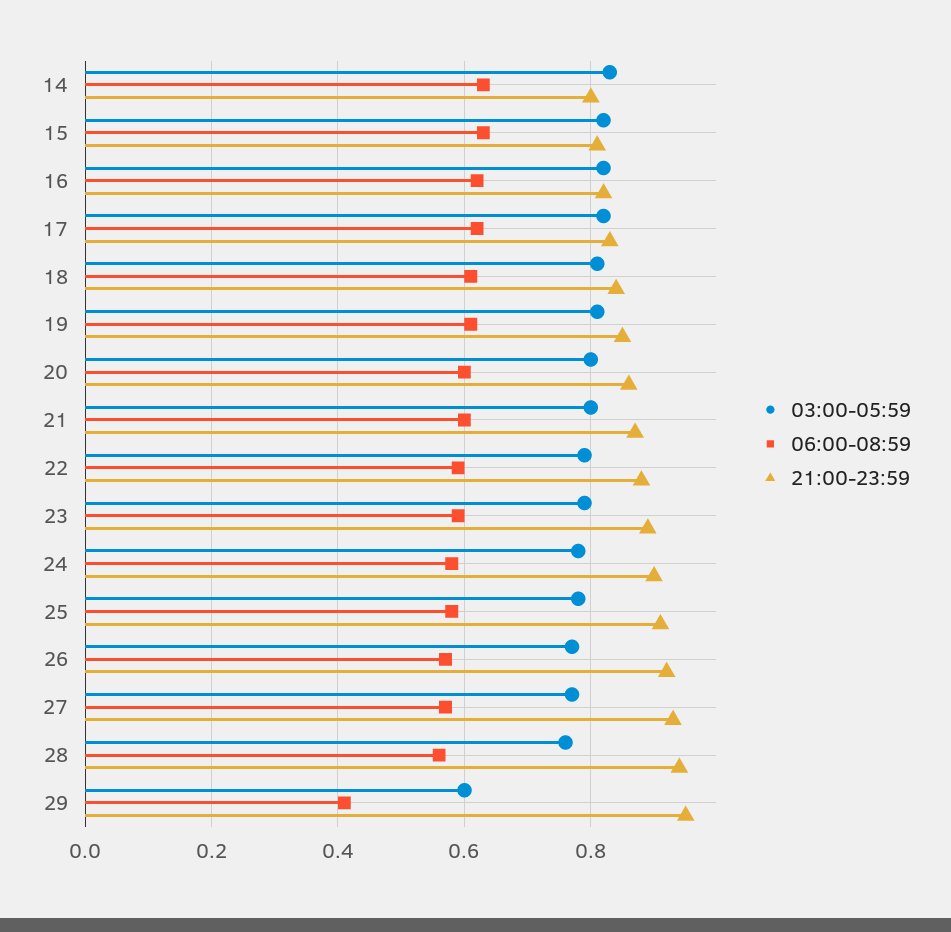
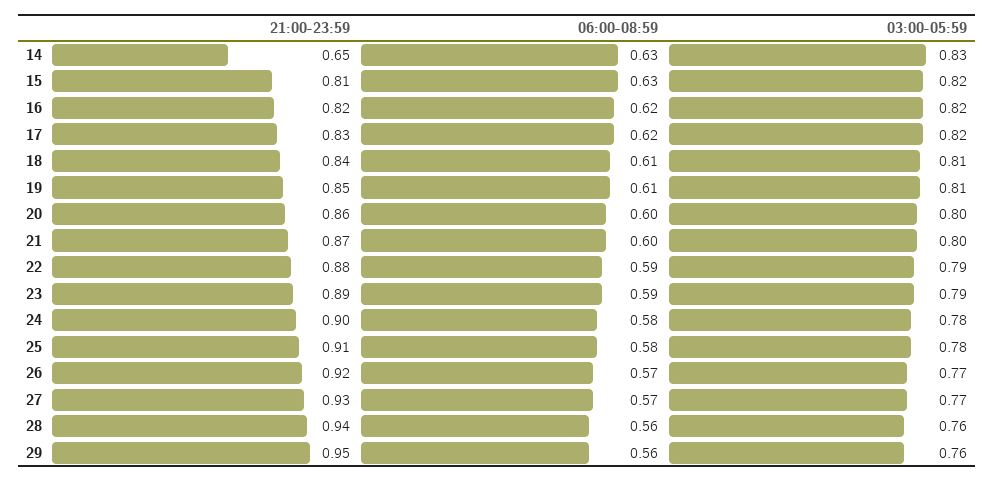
  {
    "03:00-05:59": {
      "14": 0.83,
      "15": 0.82,
      "16": 0.82,
      "17": 0.82,
      "18": 0.81,
      "19": 0.81,
      "20": 0.8,
      "21": 0.8,
      "22": 0.79,
      "23": 0.79,
      "24": 0.78,
      "25": 0.78,
      "26": 0.77,
      "27": 0.77,
      "28": 0.76,
-     "29": 0.6
+     "29": 0.76
    },
    "06:00-08:59": {
      "14": 0.63,
      "15": 0.63,
      "16": 0.62,
      "17": 0.62,
      "18": 0.61,
      "19": 0.61,
      "20": 0.6,
      "21": 0.6,
      "22": 0.59,
      "23": 0.59,
      "24": 0.58,
      "25": 0.58,
      "26": 0.57,
      "27": 0.57,
      "28": 0.56,
-     "29": 0.4
+     "29": 0.56
    },
    "21:00-23:59": {
-     "14": 0.8,
+     "14": 0.65,
      "15": 0.81,
      "16": 0.82,
      "17": 0.83,
      "18": 0.84,
      "19": 0.85,
      "20": 0.86,
      "21": 0.87,
      "22": 0.88,
      "23": 0.89,
      "24": 0.9,
      "25": 0.91,
      "26": 0.92,
      "27": 0.93,
      "28": 0.94,
      "29": 0.95
    }
  }

